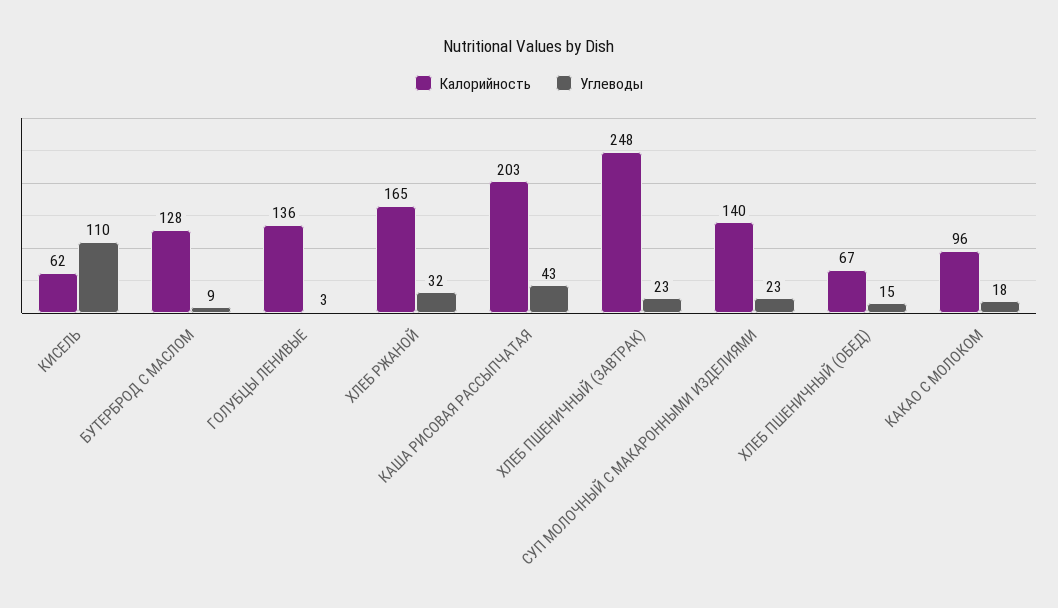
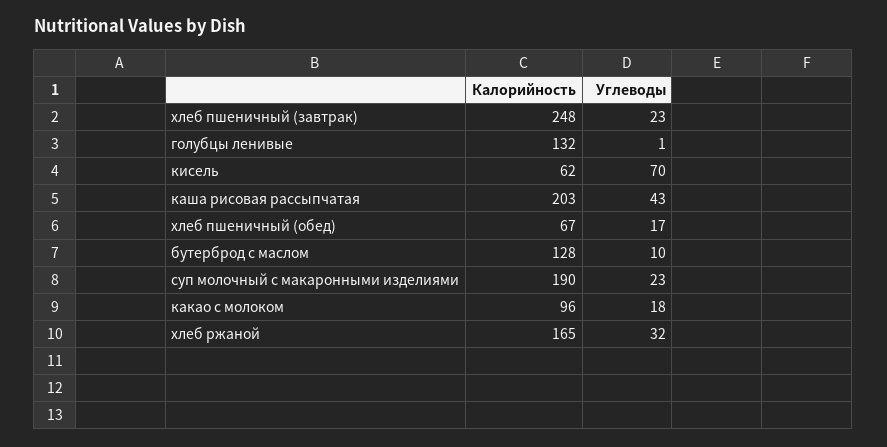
  {
    "Калорийность": {
      "КИСЕЛЬ": 62,
      "БУТЕРБРОД С МАСЛОМ": 128,
-     "ГОЛУБЦЫ ЛЕНИВЫЕ": 136,
+     "ГОЛУБЦЫ ЛЕНИВЫЕ": 132,
      "ХЛЕБ РЖАНОЙ": 165,
      "КАША РИСОВАЯ РАССЫПЧАТАЯ": 203,
      "ХЛЕБ ПШЕНИЧНЫЙ (ЗАВТРАК)": 248,
-     "СУП МОЛОЧНЫЙ С МАКАРОННЫМИ ИЗДЕЛИЯМИ": 140,
+     "СУП МОЛОЧНЫЙ С МАКАРОННЫМИ ИЗДЕЛИЯМИ": 190,
      "ХЛЕБ ПШЕНИЧНЫЙ (ОБЕД)": 67,
      "КАКАО С МОЛОКОМ": 96
    },
    "Углеводы": {
-     "КИСЕЛЬ": 110,
+     "КИСЕЛЬ": 70,
-     "БУТЕРБРОД С МАСЛОМ": 9,
+     "БУТЕРБРОД С МАСЛОМ": 10,
-     "ГОЛУБЦЫ ЛЕНИВЫЕ": 3,
+     "ГОЛУБЦЫ ЛЕНИВЫЕ": 1,
      "ХЛЕБ РЖАНОЙ": 32,
      "КАША РИСОВАЯ РАССЫПЧАТАЯ": 43,
      "ХЛЕБ ПШЕНИЧНЫЙ (ЗАВТРАК)": 23,
      "СУП МОЛОЧНЫЙ С МАКАРОННЫМИ ИЗДЕЛИЯМИ": 23,
-     "ХЛЕБ ПШЕНИЧНЫЙ (ОБЕД)": 15,
+     "ХЛЕБ ПШЕНИЧНЫЙ (ОБЕД)": 17,
      "КАКАО С МОЛОКОМ": 18
    }
  }

